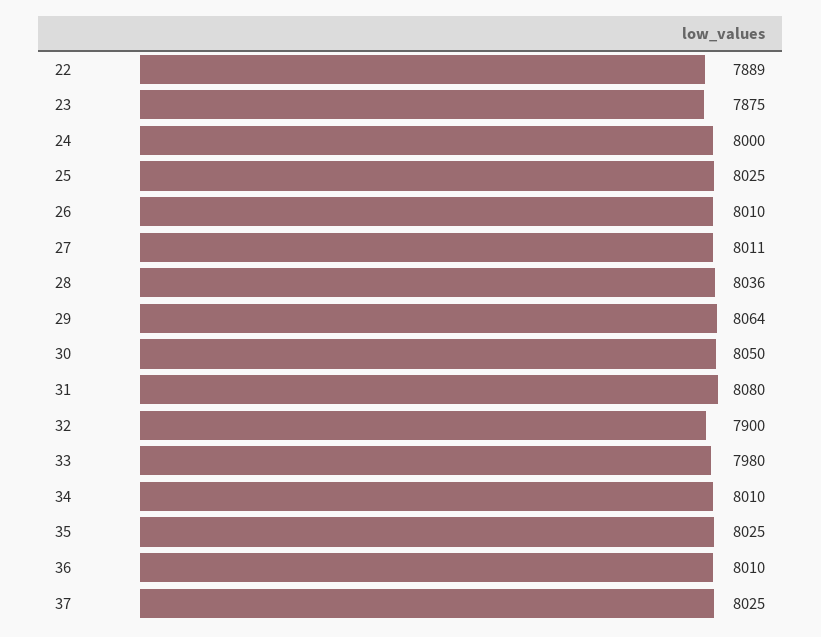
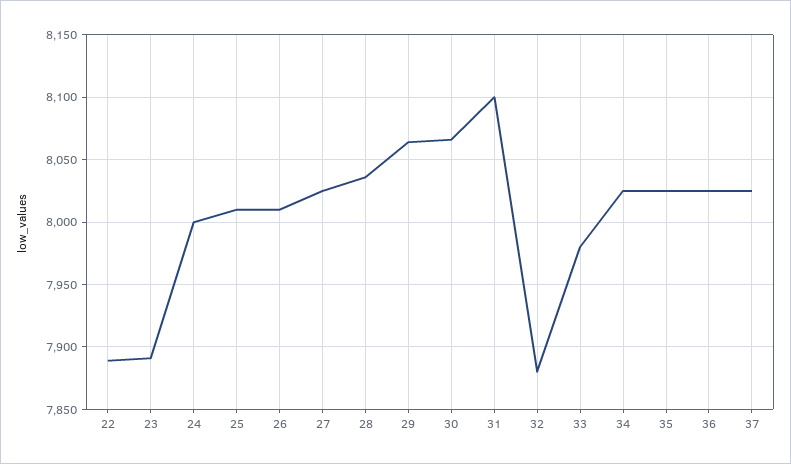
  {
    "22": 7889,
-   "23": 7875,
+   "23": 7890,
    "24": 8000,
-   "25": 8025,
+   "25": 8010,
    "26": 8010,
-   "27": 8011,
+   "27": 8025,
    "28": 8036,
    "29": 8064,
-   "30": 8050,
+   "30": 8065,
-   "31": 8080,
+   "31": 8100,
-   "32": 7900,
+   "32": 7880,
    "33": 7980,
-   "34": 8010,
+   "34": 8025,
    "35": 8025,
-   "36": 8010,
+   "36": 8025,
    "37": 8025
  }

